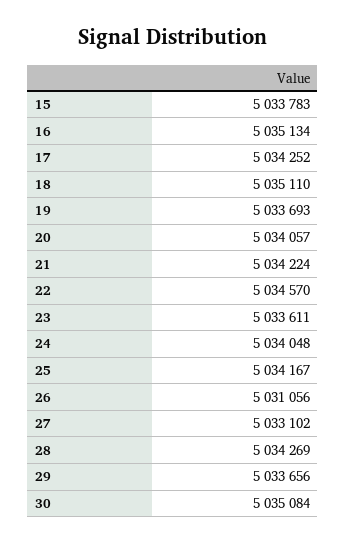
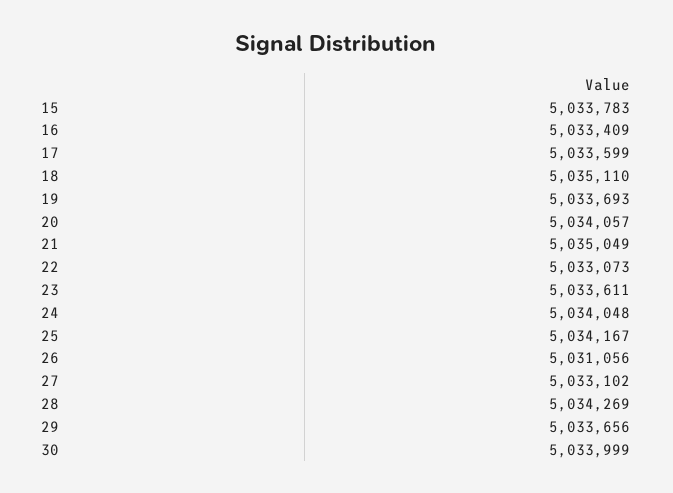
  {
    "15": 5033783,
-   "16": 5035134,
+   "16": 5033409,
-   "17": 5034252,
+   "17": 5033599,
    "18": 5035110,
    "19": 5033693,
    "20": 5034057,
-   "21": 5034224,
+   "21": 5035049,
-   "22": 5034570,
+   "22": 5033073,
    "23": 5033611,
    "24": 5034048,
    "25": 5034167,
    "26": 5031056,
    "27": 5033102,
    "28": 5034269,
    "29": 5033656,
-   "30": 5035084
+   "30": 5033999
  }

